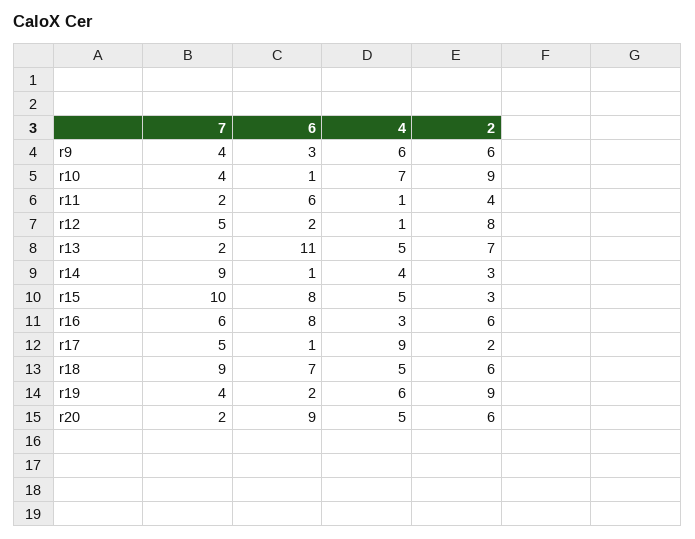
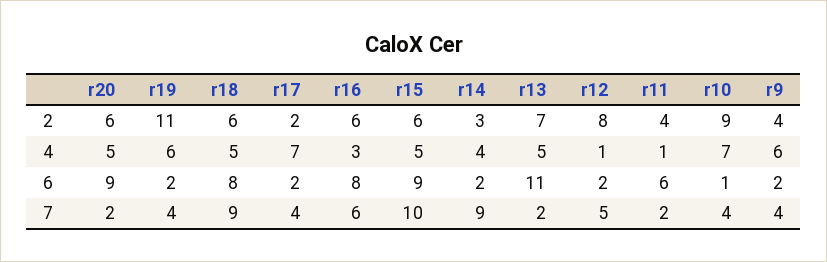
  {
    "7": {
      "r9": 4,
      "r10": 4,
      "r11": 2,
      "r12": 5,
      "r13": 2,
      "r14": 9,
      "r15": 10,
      "r16": 6,
-     "r17": 5,
+     "r17": 4,
      "r18": 9,
      "r19": 4,
      "r20": 2
    },
    "6": {
-     "r9": 3,
+     "r9": 2,
      "r10": 1,
      "r11": 6,
      "r12": 2,
      "r13": 11,
-     "r14": 1,
+     "r14": 2,
-     "r15": 8,
+     "r15": 9,
      "r16": 8,
-     "r17": 1,
+     "r17": 2,
-     "r18": 7,
+     "r18": 8,
      "r19": 2,
      "r20": 9
    },
    "4": {
      "r9": 6,
      "r10": 7,
      "r11": 1,
      "r12": 1,
      "r13": 5,
      "r14": 4,
      "r15": 5,
      "r16": 3,
-     "r17": 9,
+     "r17": 7,
      "r18": 5,
      "r19": 6,
      "r20": 5
    },
    "2": {
-     "r9": 6,
+     "r9": 4,
      "r10": 9,
      "r11": 4,
      "r12": 8,
      "r13": 7,
      "r14": 3,
-     "r15": 3,
+     "r15": 6,
      "r16": 6,
      "r17": 2,
      "r18": 6,
-     "r19": 9,
+     "r19": 11,
      "r20": 6
    }
  }

